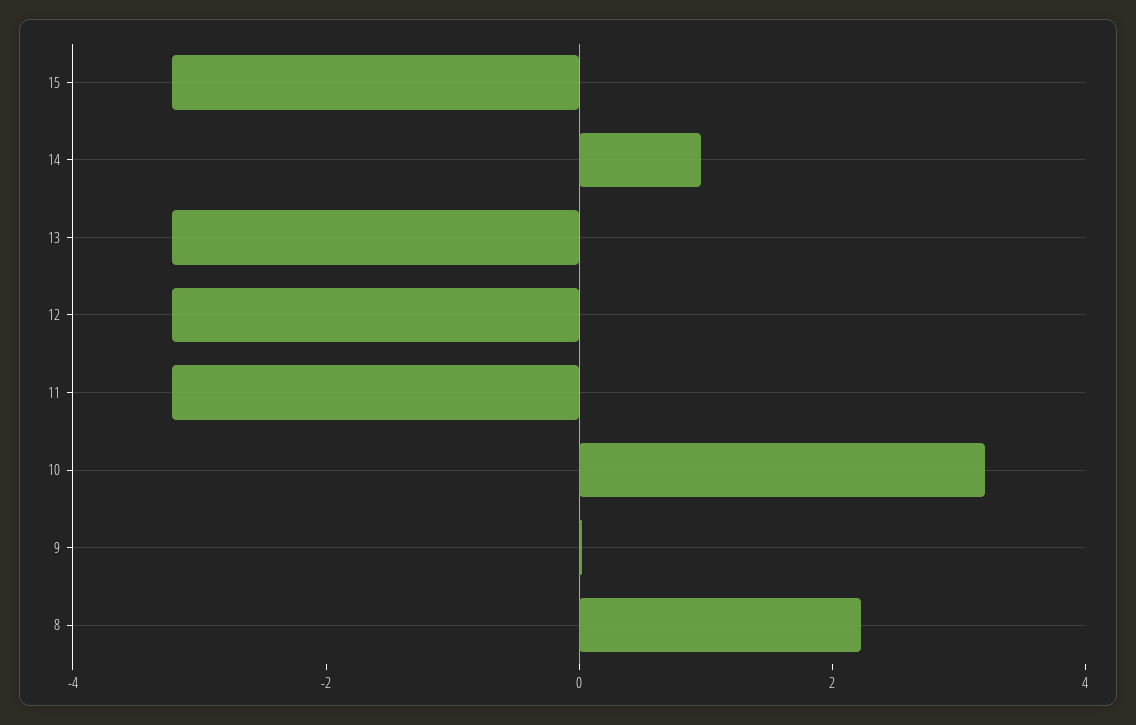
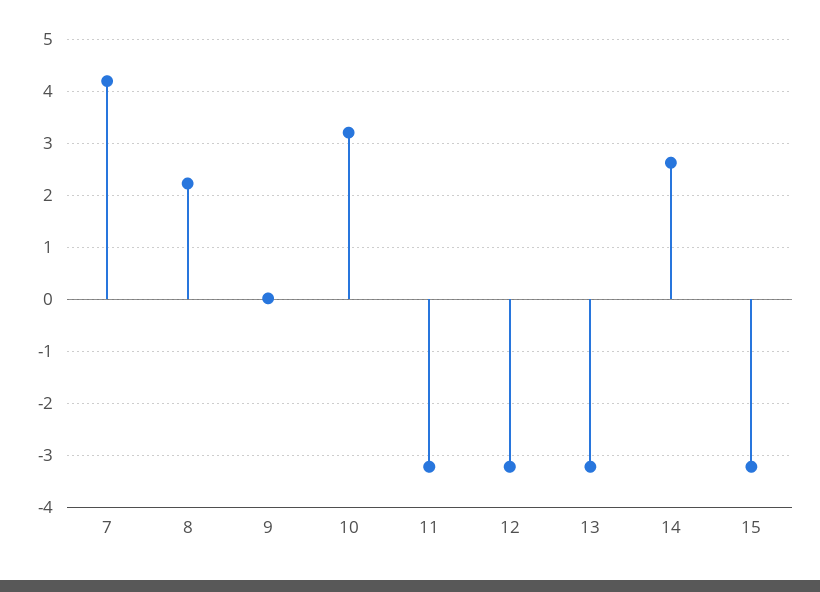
  {
    "15": -3.2,
-   "14": 1,
+   "14": 2.6,
    "13": -3.2,
    "12": -3.2,
    "11": -3.2,
    "10": 3.2,
    "9": 0,
-   "8": 2.2
+   "8": 2.2,
+   "7": 4.2
  }

